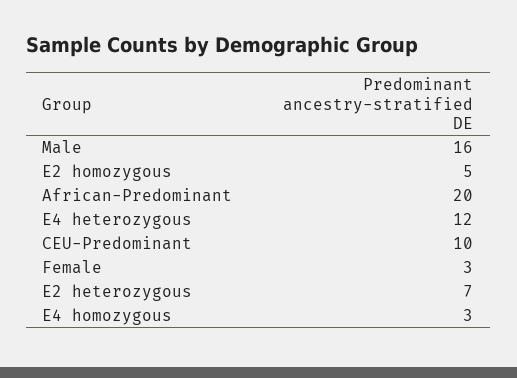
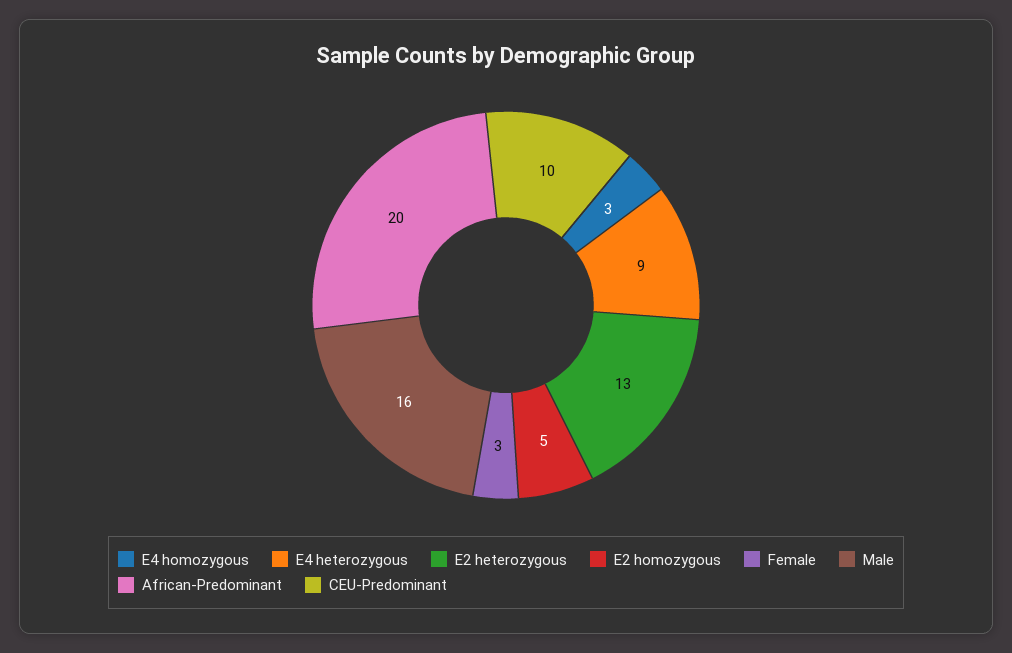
  {
    "Male": 16,
    "E2 homozygous": 5,
    "African-Predominant": 20,
-   "E4 heterozygous": 12,
+   "E4 heterozygous": 9,
    "CEU-Predominant": 10,
    "Female": 3,
-   "E2 heterozygous": 7,
+   "E2 heterozygous": 13,
    "E4 homozygous": 3
  }

